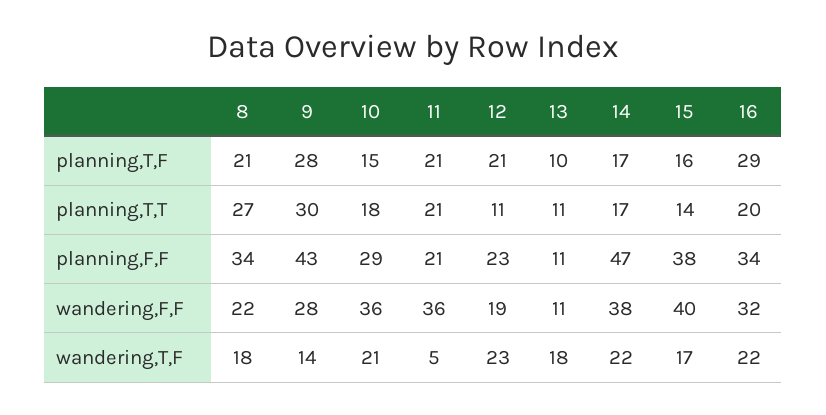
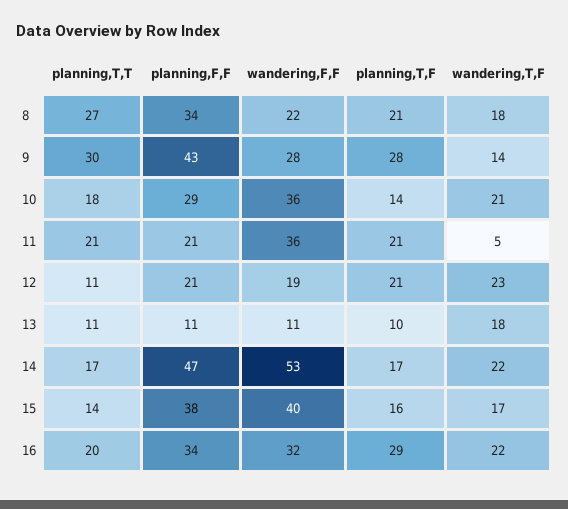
  {
    "8": {
      "planning,T,F": 21,
      "planning,T,T": 27,
      "planning,F,F": 34,
      "wandering,F,F": 22,
      "wandering,T,F": 18
    },
    "9": {
      "planning,T,F": 28,
      "planning,T,T": 30,
      "planning,F,F": 43,
      "wandering,F,F": 28,
      "wandering,T,F": 14
    },
    "10": {
-     "planning,T,F": 15,
+     "planning,T,F": 14,
      "planning,T,T": 18,
      "planning,F,F": 29,
      "wandering,F,F": 36,
      "wandering,T,F": 21
    },
    "11": {
      "planning,T,F": 21,
      "planning,T,T": 21,
      "planning,F,F": 21,
      "wandering,F,F": 36,
      "wandering,T,F": 5
    },
    "12": {
      "planning,T,F": 21,
      "planning,T,T": 11,
-     "planning,F,F": 23,
+     "planning,F,F": 21,
      "wandering,F,F": 19,
      "wandering,T,F": 23
    },
    "13": {
      "planning,T,F": 10,
      "planning,T,T": 11,
      "planning,F,F": 11,
      "wandering,F,F": 11,
      "wandering,T,F": 18
    },
    "14": {
      "planning,T,F": 17,
      "planning,T,T": 17,
      "planning,F,F": 47,
-     "wandering,F,F": 38,
+     "wandering,F,F": 53,
      "wandering,T,F": 22
    },
    "15": {
      "planning,T,F": 16,
      "planning,T,T": 14,
      "planning,F,F": 38,
      "wandering,F,F": 40,
      "wandering,T,F": 17
    },
    "16": {
      "planning,T,F": 29,
      "planning,T,T": 20,
      "planning,F,F": 34,
      "wandering,F,F": 32,
      "wandering,T,F": 22
    }
  }

